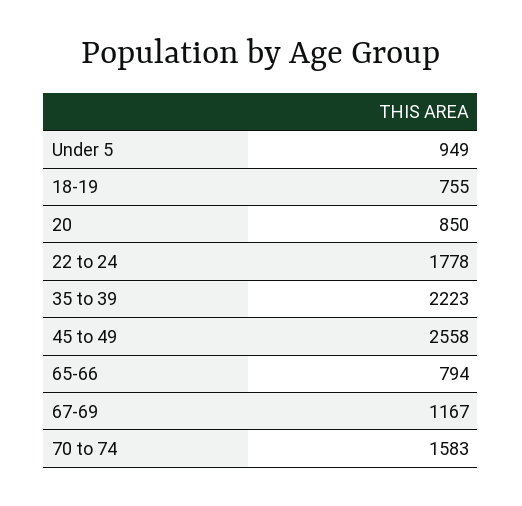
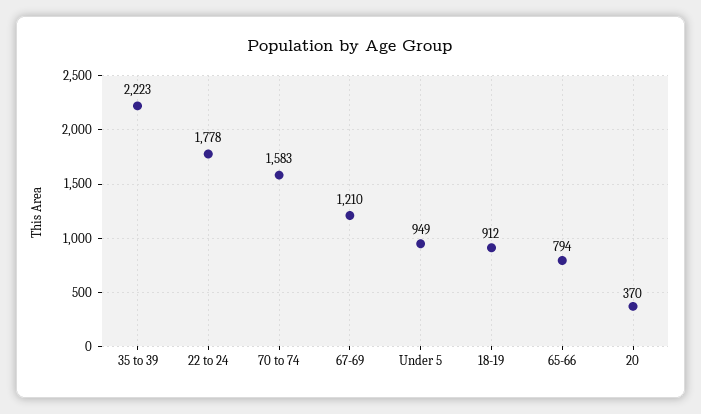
  {
    "Under 5": 949,
-   "18-19": 755,
+   "18-19": 912,
-   "20": 850,
+   "20": 370,
    "22 to 24": 1778,
    "35 to 39": 2223,
-   "45 to 49": 2558,
    "65-66": 794,
-   "67-69": 1167,
+   "67-69": 1210,
    "70 to 74": 1583
  }

